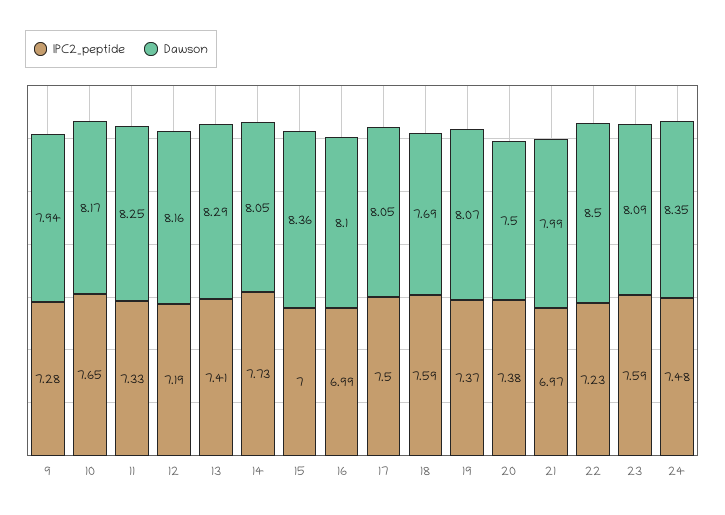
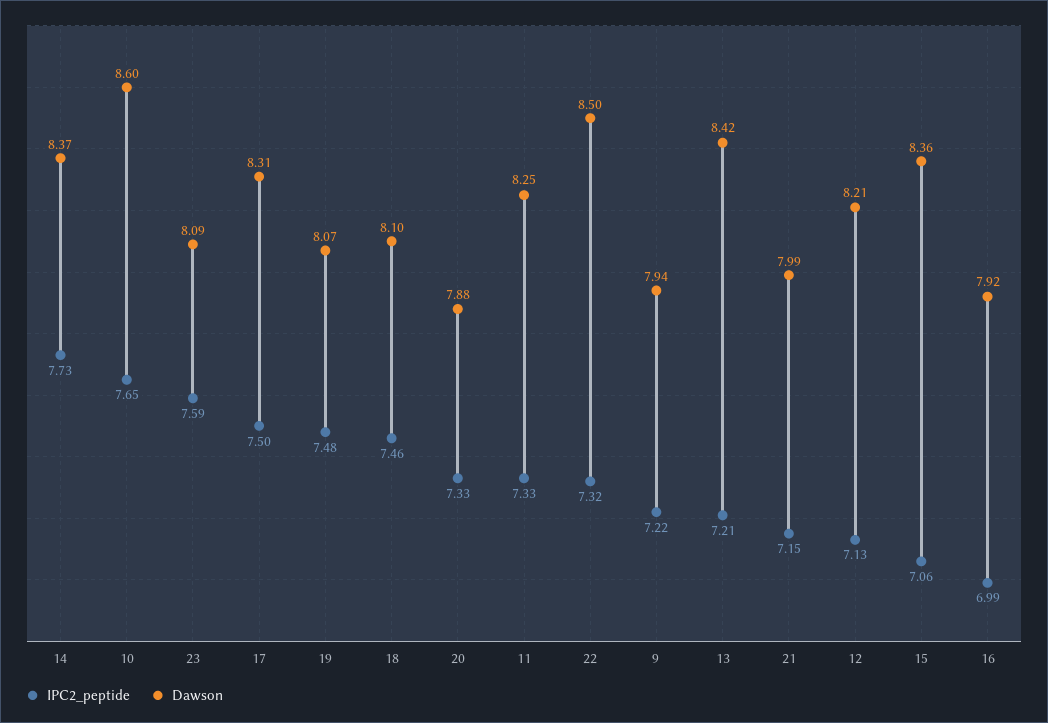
  {
    "IPC2_peptide": {
-     "9": 7.28,
+     "9": 7.22,
      "10": 7.65,
      "11": 7.33,
-     "12": 7.19,
+     "12": 7.13,
-     "13": 7.41,
+     "13": 7.21,
      "14": 7.73,
-     "15": 7,
+     "15": 7.06,
      "16": 6.99,
      "17": 7.5,
-     "18": 7.59,
+     "18": 7.46,
-     "19": 7.37,
+     "19": 7.48,
-     "20": 7.38,
+     "20": 7.33,
-     "21": 6.97,
+     "21": 7.15,
-     "22": 7.23,
+     "22": 7.32,
-     "23": 7.59,
+     "23": 7.59
-     "24": 7.48
    },
    "Dawson": {
      "9": 7.94,
-     "10": 8.17,
+     "10": 8.6,
      "11": 8.25,
-     "12": 8.16,
+     "12": 8.21,
-     "13": 8.29,
+     "13": 8.42,
-     "14": 8.05,
+     "14": 8.37,
      "15": 8.36,
-     "16": 8.1,
+     "16": 7.92,
-     "17": 8.05,
+     "17": 8.31,
-     "18": 7.69,
+     "18": 8.1,
      "19": 8.07,
-     "20": 7.5,
+     "20": 7.88,
      "21": 7.99,
      "22": 8.5,
-     "23": 8.09,
+     "23": 8.09
-     "24": 8.35
    }
  }

